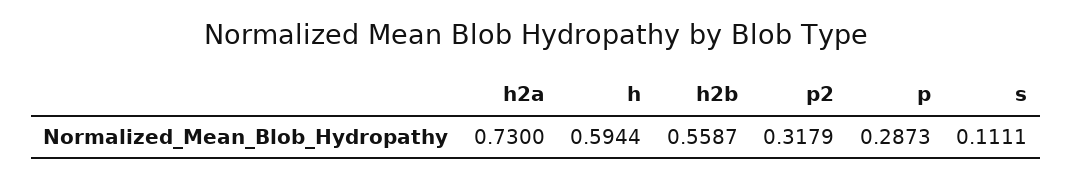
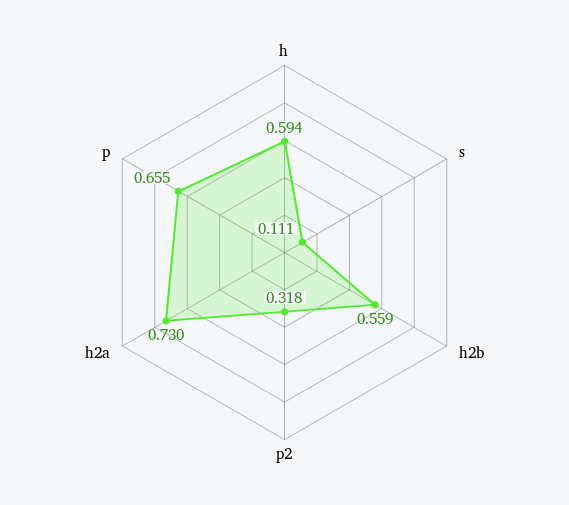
  {
    "h2a": 0.73,
    "h": 0.5944,
    "h2b": 0.5587,
    "p2": 0.3179,
-   "p": 0.2873,
+   "p": 0.655,
    "s": 0.1111
  }

